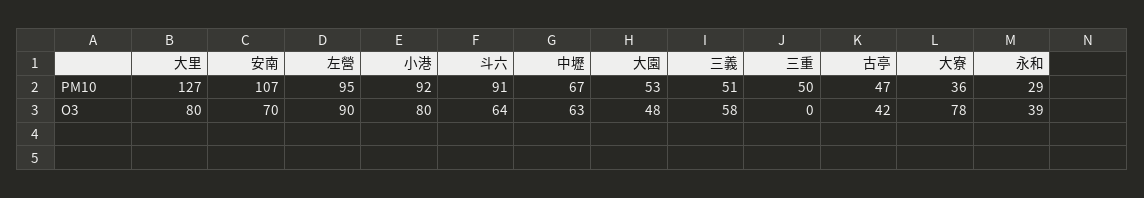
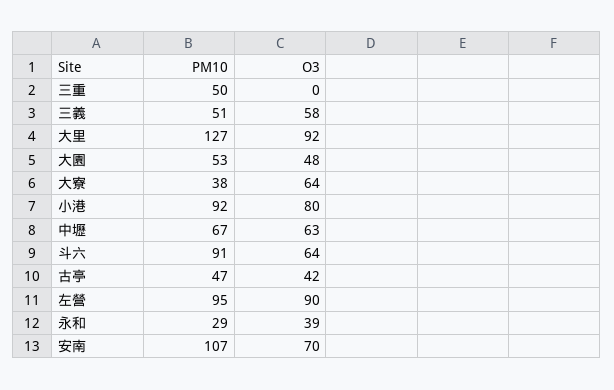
  {
    "大里": {
      "PM10": 127,
-     "O3": 80
+     "O3": 92
    },
    "安南": {
      "PM10": 107,
      "O3": 70
    },
    "左營": {
      "PM10": 95,
      "O3": 90
    },
    "小港": {
      "PM10": 92,
      "O3": 80
    },
    "斗六": {
      "PM10": 91,
      "O3": 64
    },
    "中壢": {
      "PM10": 67,
      "O3": 63
    },
    "大園": {
      "PM10": 53,
      "O3": 48
    },
    "三義": {
      "PM10": 51,
      "O3": 58
    },
    "三重": {
      "PM10": 50,
      "O3": 0
    },
    "古亭": {
      "PM10": 47,
      "O3": 42
    },
    "大寮": {
-     "PM10": 36,
+     "PM10": 38,
-     "O3": 78
+     "O3": 64
    },
    "永和": {
      "PM10": 29,
      "O3": 39
    }
  }

